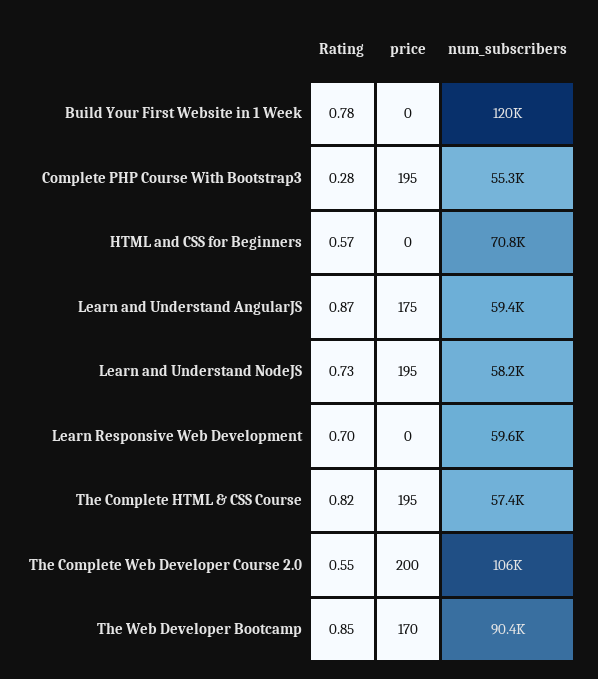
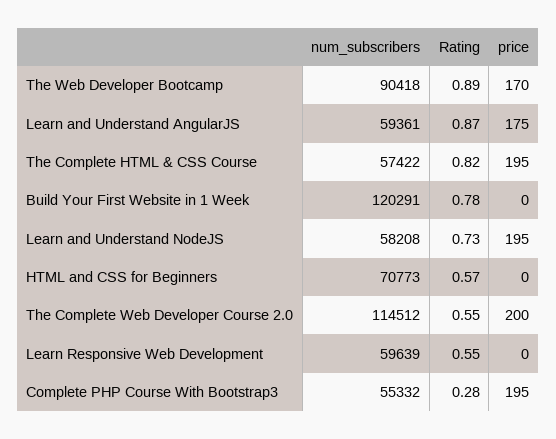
  {
    "Rating": {
      "Build Your First Website in 1 Week": 0.78,
      "Complete PHP Course With Bootstrap3": 0.28,
      "HTML and CSS for Beginners": 0.57,
      "Learn and Understand AngularJS": 0.87,
      "Learn and Understand NodeJS": 0.73,
-     "Learn Responsive Web Development": 0.7,
+     "Learn Responsive Web Development": 0.55,
      "The Complete HTML & CSS Course": 0.82,
      "The Complete Web Developer Course 2.0": 0.55,
-     "The Web Developer Bootcamp": 0.85
+     "The Web Developer Bootcamp": 0.89
    },
    "price": {
      "Build Your First Website in 1 Week": 0,
      "Complete PHP Course With Bootstrap3": 195,
      "HTML and CSS for Beginners": 0,
      "Learn and Understand AngularJS": 175,
      "Learn and Understand NodeJS": 195,
      "Learn Responsive Web Development": 0,
      "The Complete HTML & CSS Course": 195,
      "The Complete Web Developer Course 2.0": 200,
      "The Web Developer Bootcamp": 170
    },
    "num_subscribers": {
      "Build Your First Website in 1 Week": 120291,
      "Complete PHP Course With Bootstrap3": 55332,
      "HTML and CSS for Beginners": 70773,
      "Learn and Understand AngularJS": 59361,
      "Learn and Understand NodeJS": 58208,
      "Learn Responsive Web Development": 59639,
      "The Complete HTML & CSS Course": 57422,
-     "The Complete Web Developer Course 2.0": 106000,
+     "The Complete Web Developer Course 2.0": 114512,
      "The Web Developer Bootcamp": 90418
    }
  }

